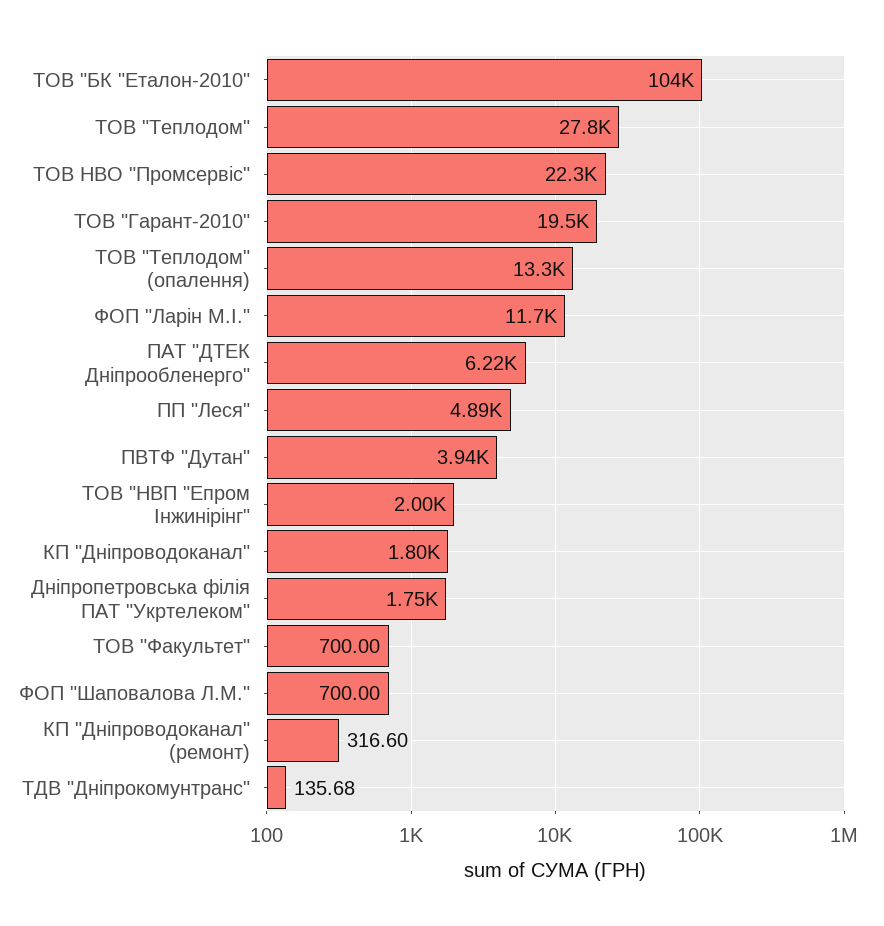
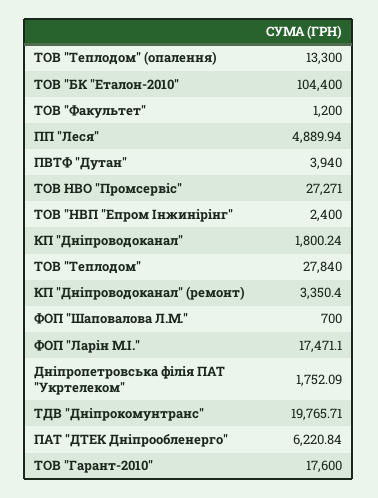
  {
    "ТОВ \"БК \"Еталон-2010\"": 104400,
    "ТОВ \"Теплодом\"": 27840,
-   "ТОВ НВО \"Промсервіс\"": 22300,
+   "ТОВ НВО \"Промсервіс\"": 27271,
-   "ТОВ \"Гарант-2010\"": 19500,
+   "ТОВ \"Гарант-2010\"": 17600,
    "ТОВ \"Теплодом\" (опалення)": 13300,
-   "ФОП \"Ларін М.І.\"": 11700,
+   "ФОП \"Ларін М.І.\"": 17471.1,
    "ПАТ \"ДТЕК Дніпрообленерго\"": 6220.84,
    "ПП \"Леся\"": 4889.94,
    "ПВТФ \"Дутан\"": 3940,
-   "ТОВ \"НВП \"Епром Інжинірінг\"": 2000,
+   "ТОВ \"НВП \"Епром Інжинірінг\"": 2400,
    "КП \"Дніпроводоканал\"": 1800.24,
    "Дніпропетровська філія ПАТ \"Укртелеком\"": 1752.09,
-   "ТОВ \"Факультет\"": 700,
+   "ТОВ \"Факультет\"": 1200,
    "ФОП \"Шаповалова Л.М.\"": 700,
-   "КП \"Дніпроводоканал\" (ремонт)": 316.6,
+   "КП \"Дніпроводоканал\" (ремонт)": 3350.4,
-   "ТДВ \"Дніпрокомунтранс\"": 135.68
+   "ТДВ \"Дніпрокомунтранс\"": 19765.71
  }

